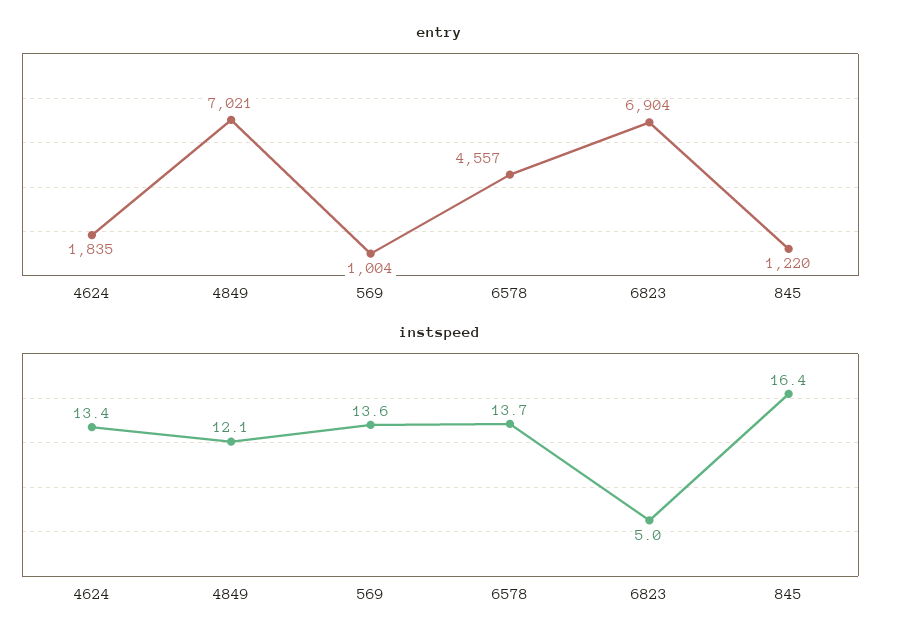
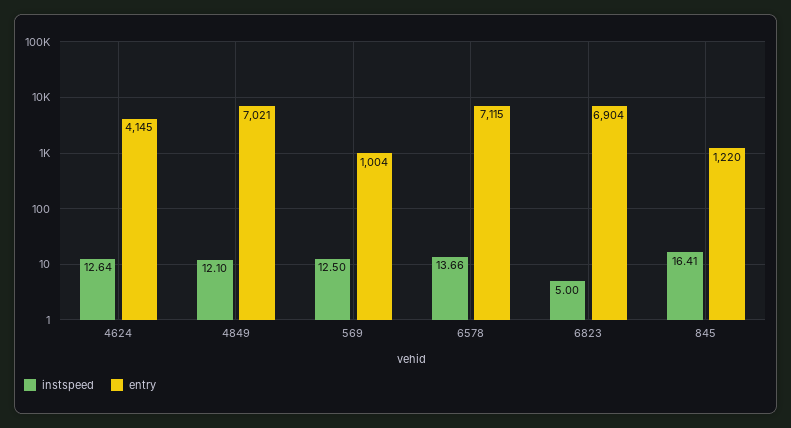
  {
    "entry": {
-     "4624": 1835,
+     "4624": 4145,
      "4849": 7021,
      "569": 1004,
-     "6578": 4557,
+     "6578": 7115,
      "6823": 6904,
      "845": 1220
    },
    "instspeed": {
-     "4624": 13.4,
+     "4624": 12.64,
      "4849": 12.1,
-     "569": 13.6,
+     "569": 12.5,
      "6578": 13.66,
      "6823": 5,
      "845": 16.41
    }
  }

